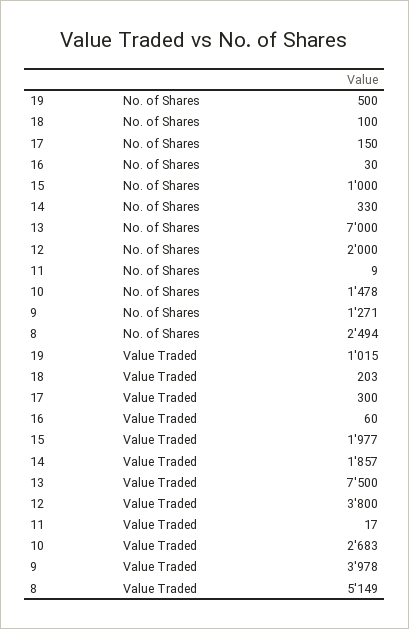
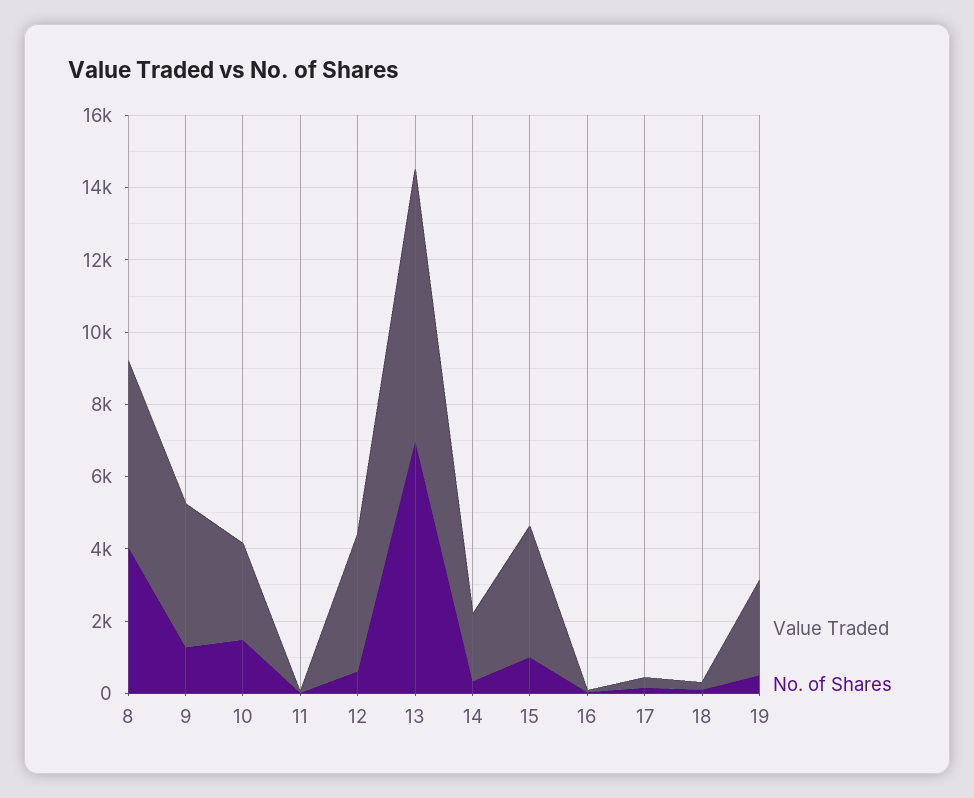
  {
    "No. of Shares": {
      "19": 500,
      "18": 100,
      "17": 150,
      "16": 30,
      "15": 1000,
      "14": 330,
      "13": 7000,
-     "12": 2000,
+     "12": 500,
      "11": 9,
      "10": 1478,
      "9": 1271,
-     "8": 2494
+     "8": 4000
    },
    "Value Traded": {
-     "19": 1015,
+     "19": 2500,
      "18": 203,
      "17": 300,
      "16": 60,
-     "15": 1977,
+     "15": 3500,
      "14": 1857,
      "13": 7500,
      "12": 3800,
      "11": 17,
      "10": 2683,
      "9": 3978,
      "8": 5149
    }
  }

